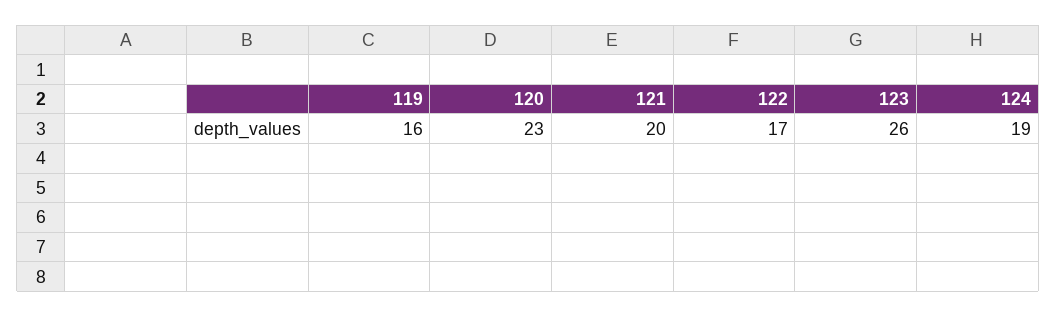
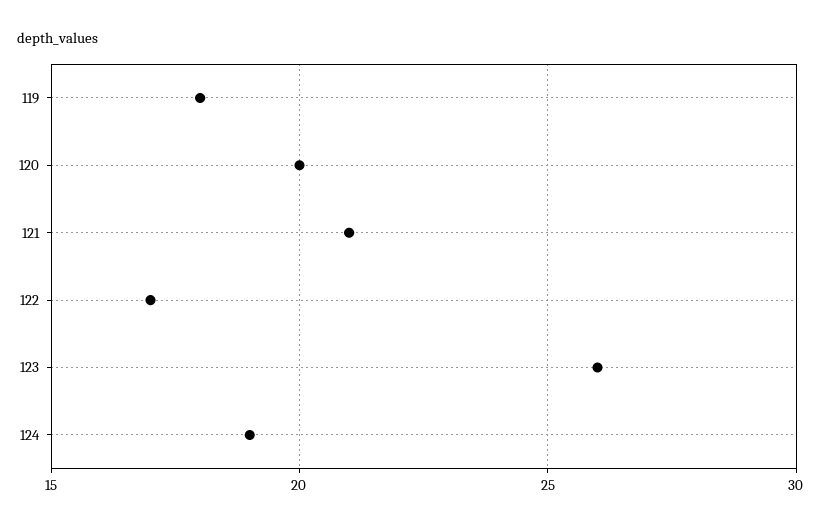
  {
-   "119": 16,
+   "119": 18,
-   "120": 23,
+   "120": 20,
-   "121": 20,
+   "121": 21,
    "122": 17,
    "123": 26,
    "124": 19
  }

